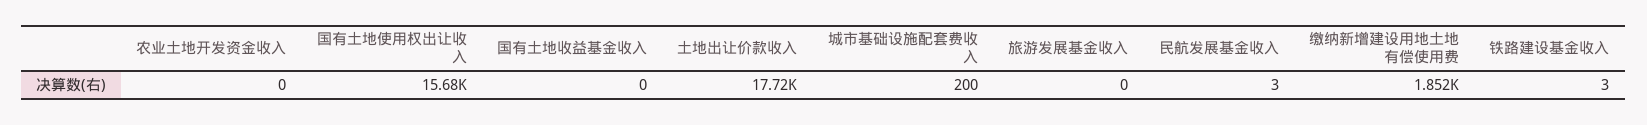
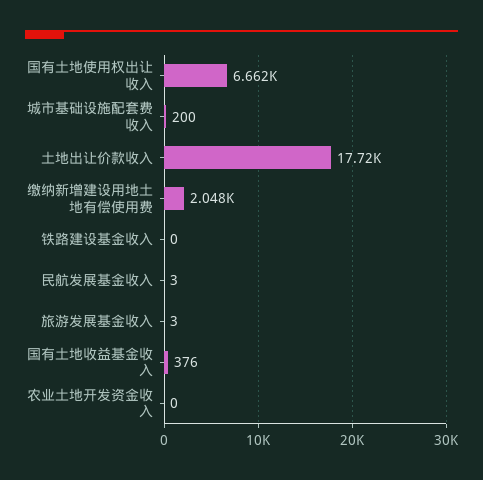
  {
    "农业土地开发资金收入": 0,
-   "国有土地使用权出让收入": 15680,
+   "国有土地使用权出让收入": 6662,
-   "国有土地收益基金收入": 0,
+   "国有土地收益基金收入": 376,
    "土地出让价款收入": 17720,
    "城市基础设施配套费收入": 200,
-   "旅游发展基金收入": 0,
+   "旅游发展基金收入": 3,
    "民航发展基金收入": 3,
-   "缴纳新增建设用地土地有偿使用费": 1852,
+   "缴纳新增建设用地土地有偿使用费": 2048,
-   "铁路建设基金收入": 3
+   "铁路建设基金收入": 0
  }

